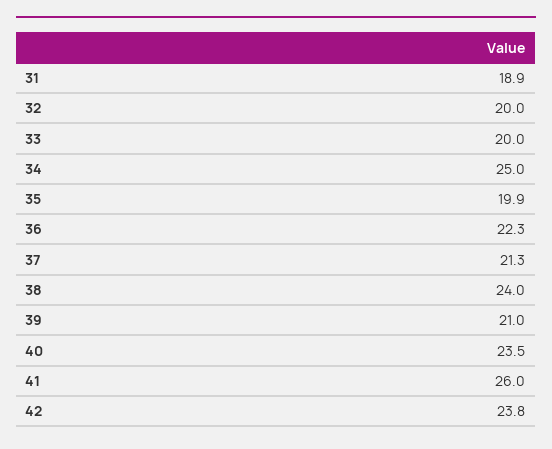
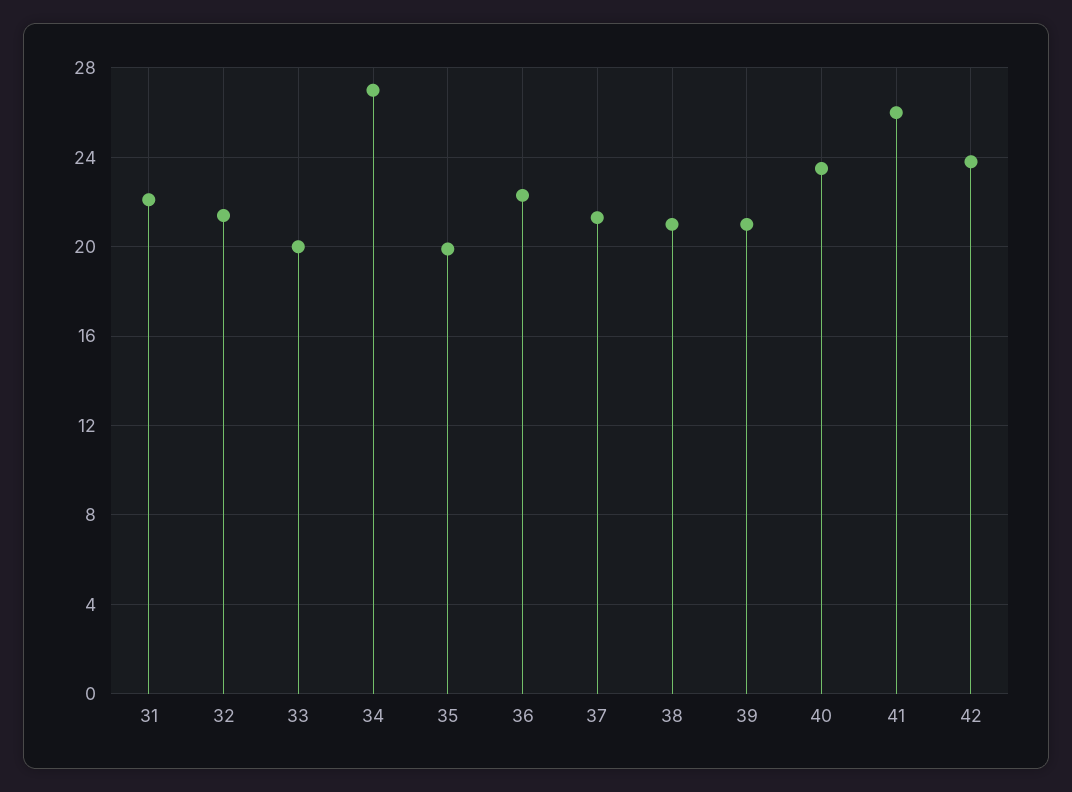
  {
-   "31": 18.9,
+   "31": 22,
-   "32": 20,
+   "32": 21.5,
    "33": 20,
-   "34": 25,
+   "34": 27,
    "35": 19.9,
    "36": 22.3,
    "37": 21.3,
-   "38": 24,
+   "38": 21,
    "39": 21,
    "40": 23.5,
    "41": 26,
    "42": 23.8
  }

